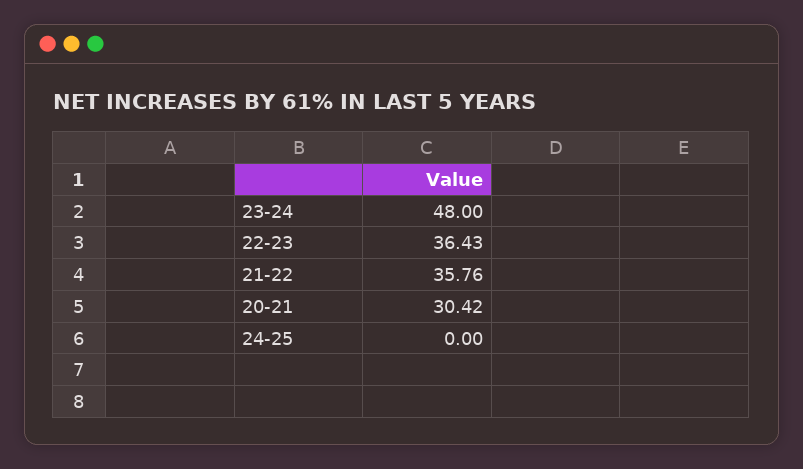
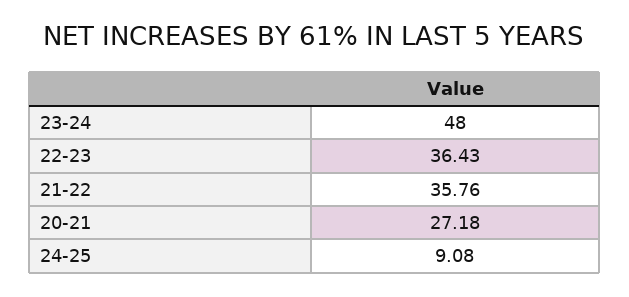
  {
    "23-24": 48,
    "22-23": 36.43,
    "21-22": 35.76,
-   "20-21": 30.42,
+   "20-21": 27.18,
-   "24-25": 0
+   "24-25": 9.08
  }

